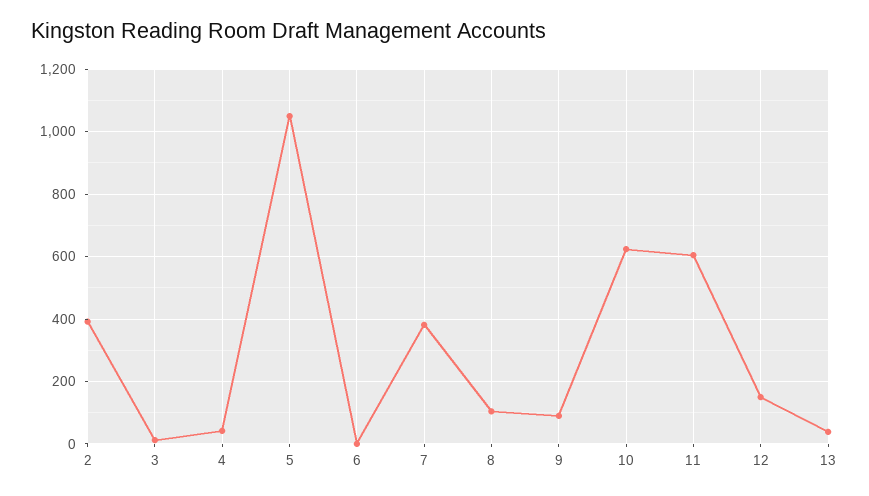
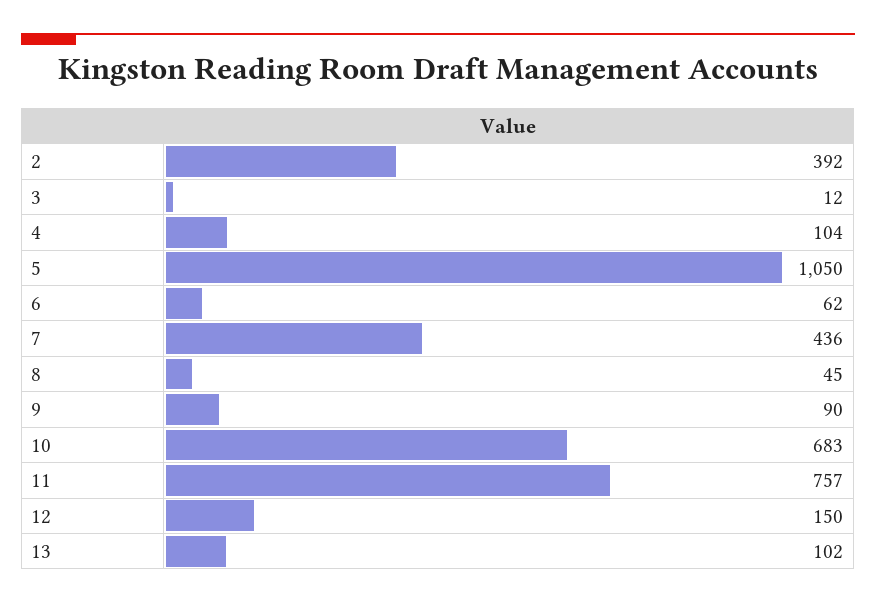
  {
    "2": 392,
    "3": 12,
-   "4": 40,
+   "4": 104,
    "5": 1050,
-   "6": 0,
+   "6": 62,
-   "7": 380,
+   "7": 436,
-   "8": 100,
+   "8": 45,
    "9": 90,
-   "10": 620,
+   "10": 683,
-   "11": 600,
+   "11": 757,
    "12": 150,
-   "13": 40
+   "13": 102
  }

